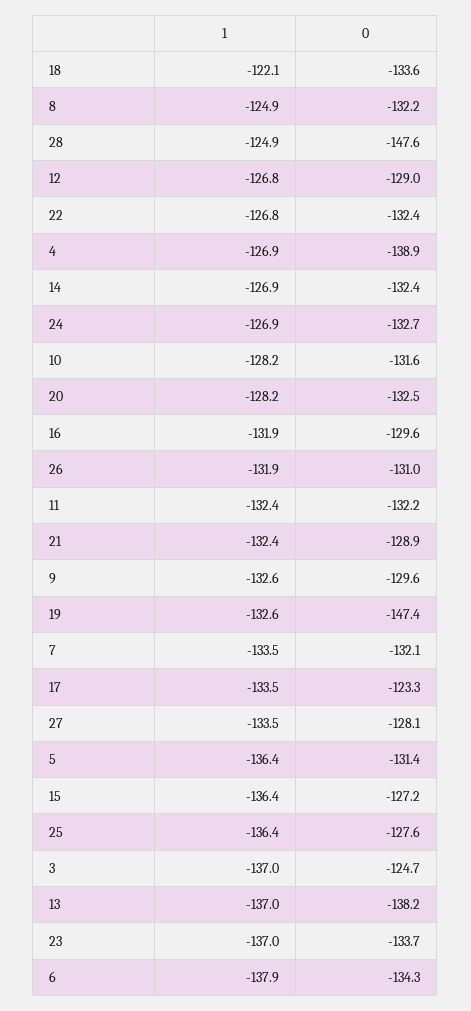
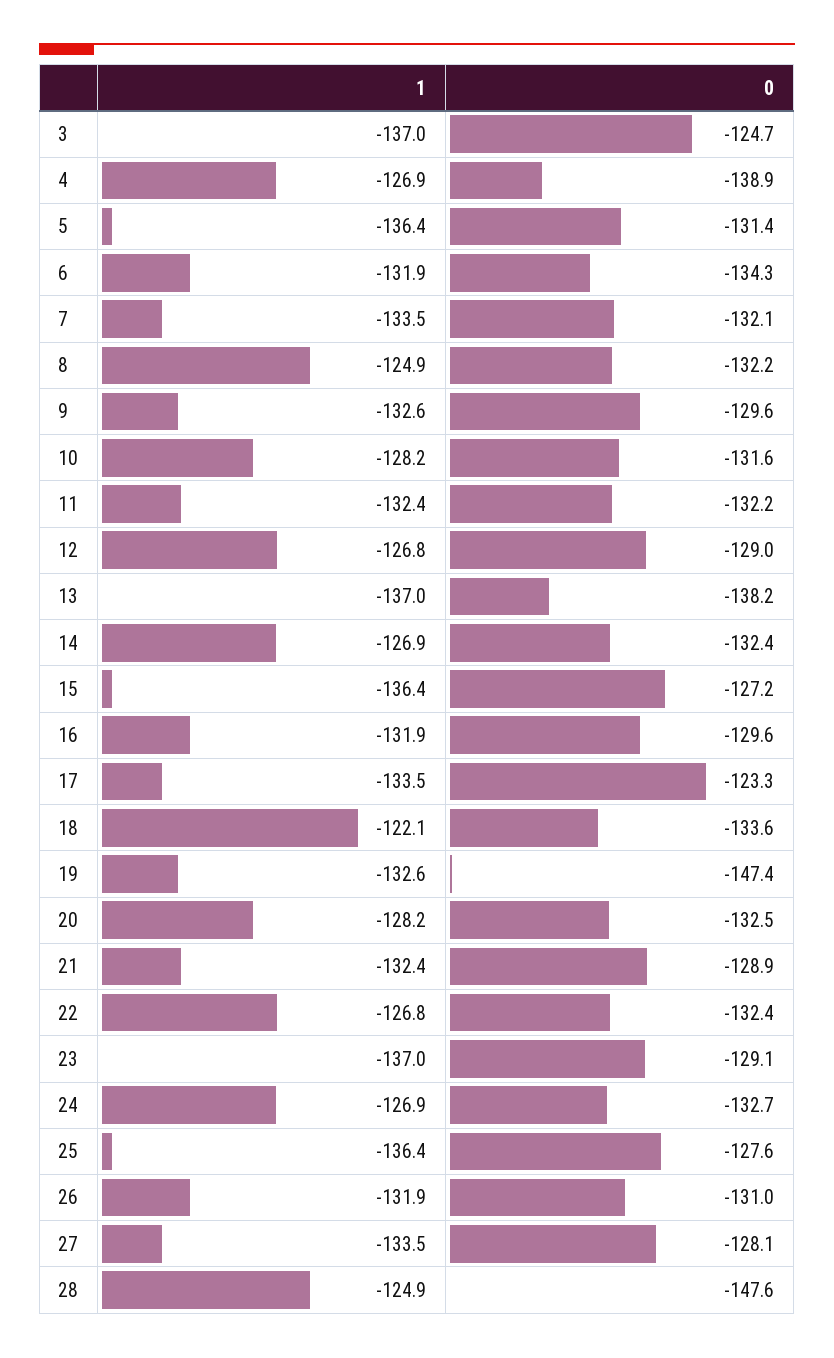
  {
    "1": {
      "18": -122.1,
      "8": -124.9,
      "28": -124.9,
      "12": -126.8,
      "22": -126.8,
      "4": -126.9,
      "14": -126.9,
      "24": -126.9,
      "10": -128.2,
      "20": -128.2,
      "16": -131.9,
      "26": -131.9,
      "11": -132.4,
      "21": -132.4,
      "9": -132.6,
      "19": -132.6,
      "7": -133.5,
      "17": -133.5,
      "27": -133.5,
      "5": -136.4,
      "15": -136.4,
      "25": -136.4,
      "3": -137,
      "13": -137,
      "23": -137,
-     "6": -137.9
+     "6": -131.9
    },
    "0": {
      "18": -133.6,
      "8": -132.2,
      "28": -147.6,
      "12": -129,
      "22": -132.4,
      "4": -138.9,
      "14": -132.4,
      "24": -132.7,
      "10": -131.6,
      "20": -132.5,
      "16": -129.6,
      "26": -131,
      "11": -132.2,
      "21": -128.9,
      "9": -129.6,
      "19": -147.4,
      "7": -132.1,
      "17": -123.3,
      "27": -128.1,
      "5": -131.4,
      "15": -127.2,
      "25": -127.6,
      "3": -124.7,
      "13": -138.2,
-     "23": -133.7,
+     "23": -129.1,
      "6": -134.3
    }
  }

